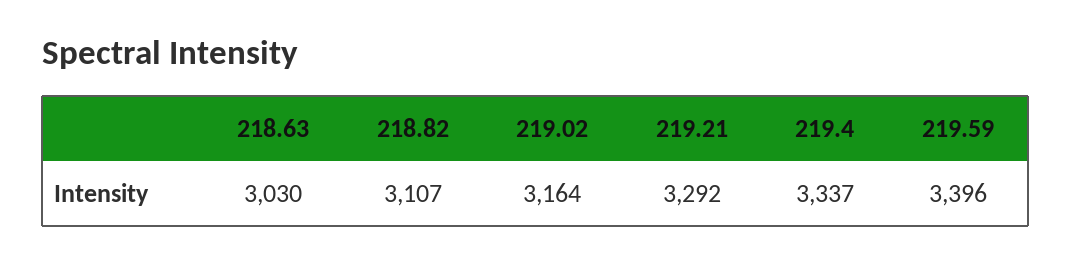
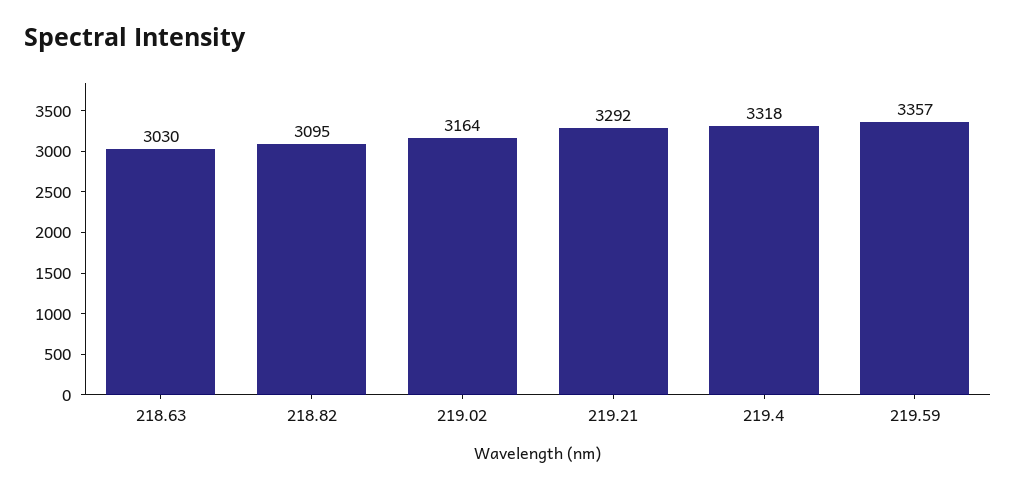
  {
    "218.63": 3030,
-   "218.82": 3107,
+   "218.82": 3095,
    "219.02": 3164,
    "219.21": 3292,
-   "219.4": 3337,
+   "219.4": 3318,
-   "219.59": 3396
+   "219.59": 3357
  }

